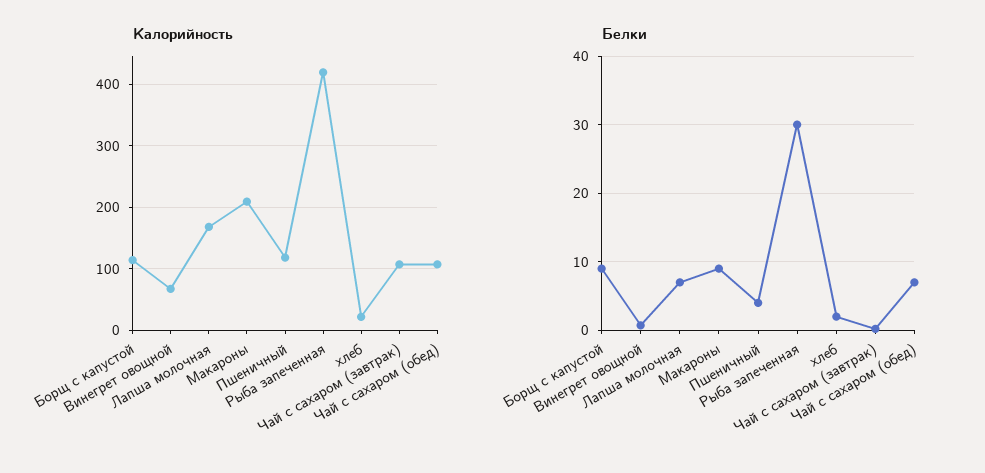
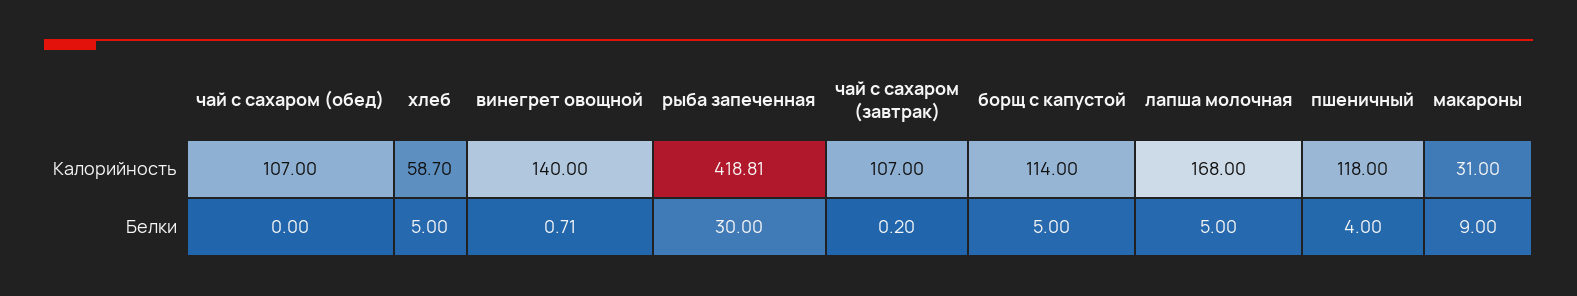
  {
    "Калорийность": {
      "Борщ с капустой": 114,
-     "Винегрет овощной": 70,
+     "Винегрет овощной": 140,
      "Лапша молочная": 168,
-     "Макароны": 210,
+     "Макароны": 31,
      "Пшеничный": 118,
      "Рыба запеченная": 418.81,
-     "хлеб": 20,
+     "хлеб": 58.7,
      "Чай с сахаром (завтрак)": 107,
      "Чай с сахаром (обед)": 107
    },
    "Белки": {
-     "Борщ с капустой": 9,
+     "Борщ с капустой": 5,
      "Винегрет овощной": 0.71,
-     "Лапша молочная": 7,
+     "Лапша молочная": 5,
      "Макароны": 9,
      "Пшеничный": 4,
      "Рыба запеченная": 30,
-     "хлеб": 2,
+     "хлеб": 5,
      "Чай с сахаром (завтрак)": 0.2,
-     "Чай с сахаром (обед)": 7
+     "Чай с сахаром (обед)": 0
    }
  }

